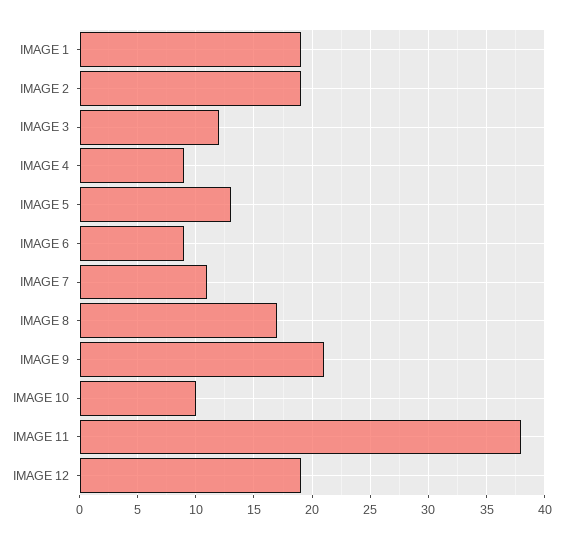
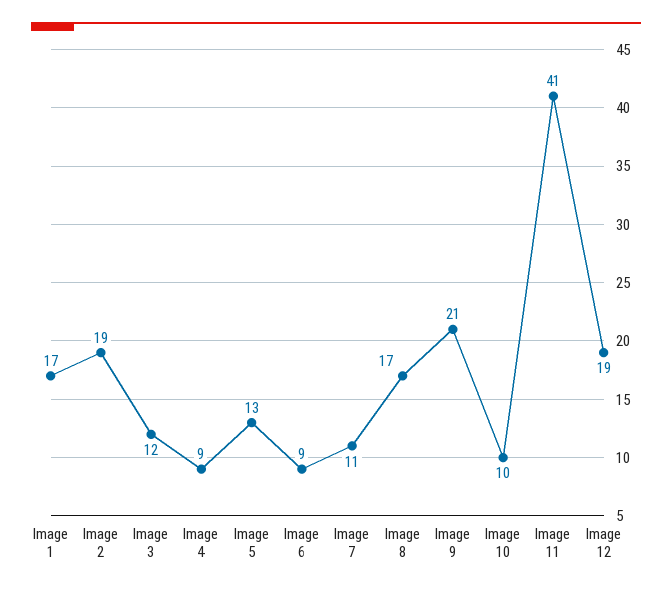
  {
-   "IMAGE 1": 19,
+   "IMAGE 1": 17,
    "IMAGE 2": 19,
    "IMAGE 3": 12,
    "IMAGE 4": 9,
    "IMAGE 5": 13,
    "IMAGE 6": 9,
    "IMAGE 7": 11,
    "IMAGE 8": 17,
    "IMAGE 9": 21,
    "IMAGE 10": 10,
-   "IMAGE 11": 38,
+   "IMAGE 11": 41,
    "IMAGE 12": 19
  }

